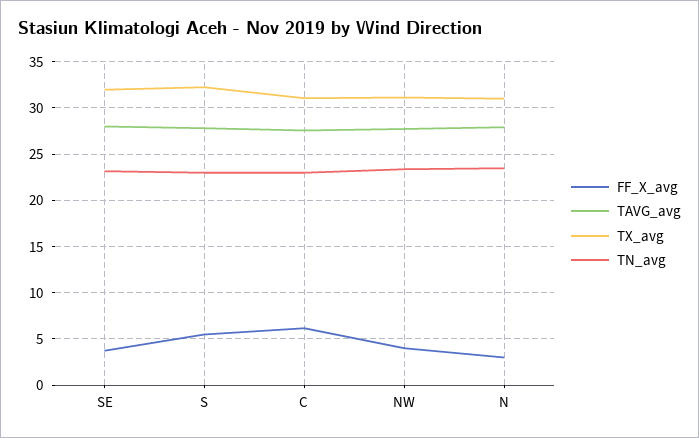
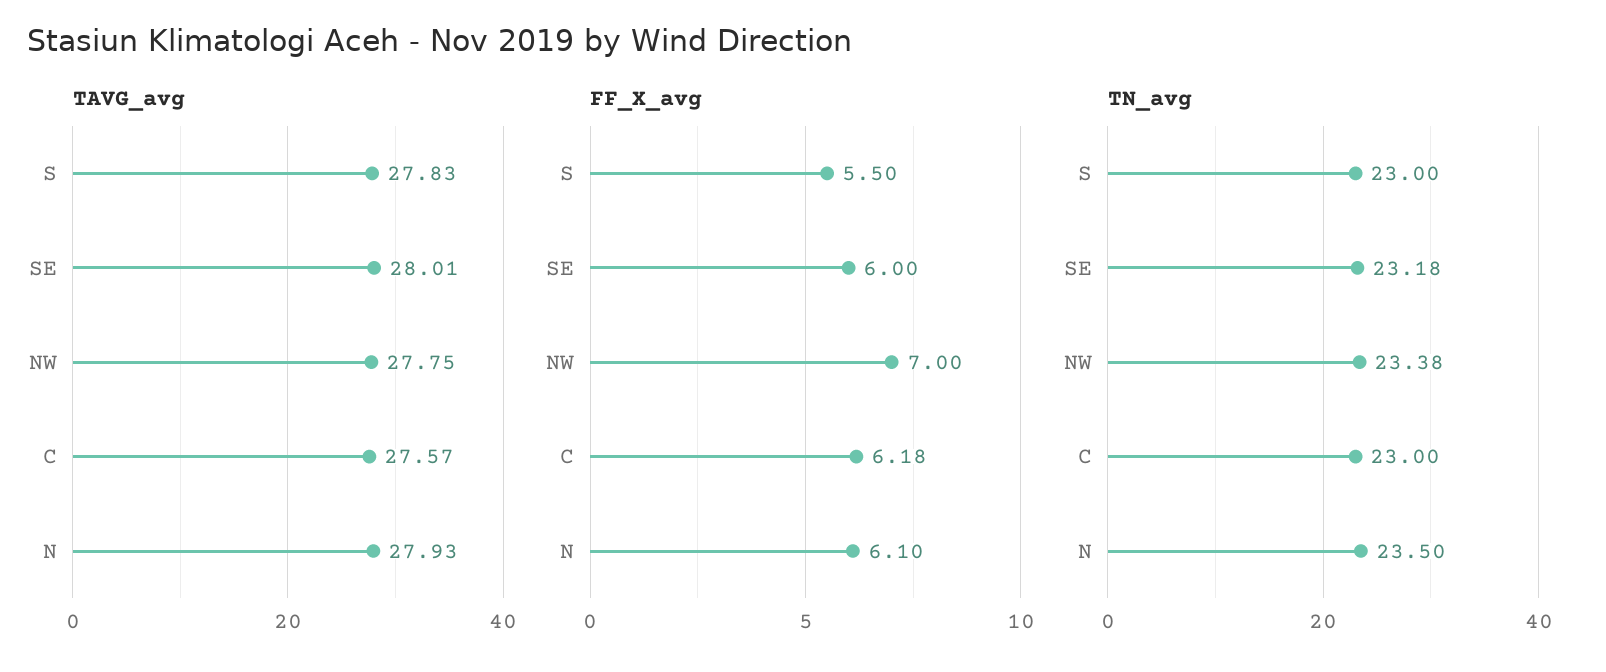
  {
    "FF_X_avg": {
-     "SE": 4,
+     "SE": 6,
      "S": 5.5,
      "C": 6.18,
-     "NW": 4,
+     "NW": 7,
-     "N": 3
+     "N": 6.1
    },
    "TAVG_avg": {
      "SE": 28.01,
      "S": 27.83,
      "C": 27.57,
      "NW": 27.75,
      "N": 27.93
    },
-   "TX_avg": {
-     "SE": 32,
-     "S": 32,
-     "C": 31,
-     "NW": 31,
-     "N": 31
-   },
    "TN_avg": {
      "SE": 23.18,
      "S": 23,
      "C": 23,
      "NW": 23.38,
      "N": 23.5
    }
  }

